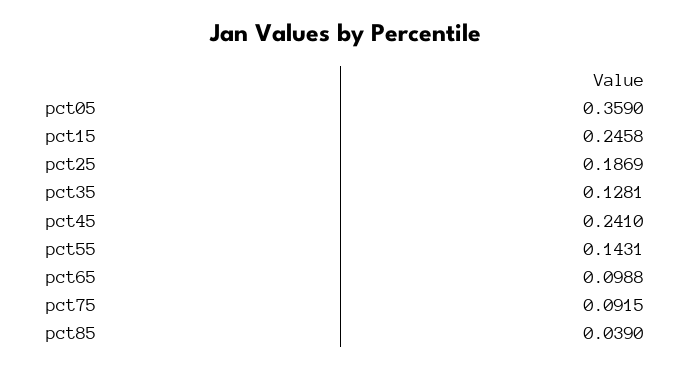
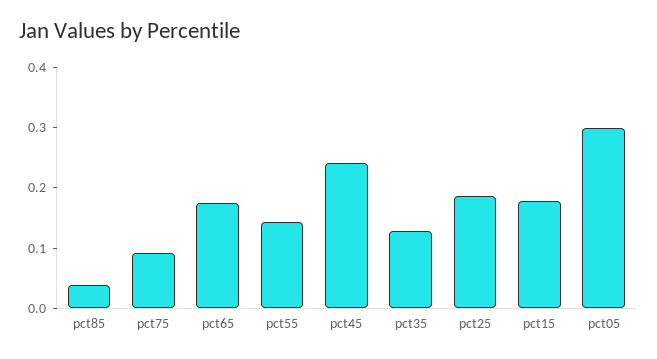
  {
-   "pct05": 0.359,
+   "pct05": 0.3,
-   "pct15": 0.2458,
+   "pct15": 0.18,
    "pct25": 0.1869,
    "pct35": 0.1281,
    "pct45": 0.241,
    "pct55": 0.1431,
-   "pct65": 0.0988,
+   "pct65": 0.18,
    "pct75": 0.0915,
    "pct85": 0.039
  }

